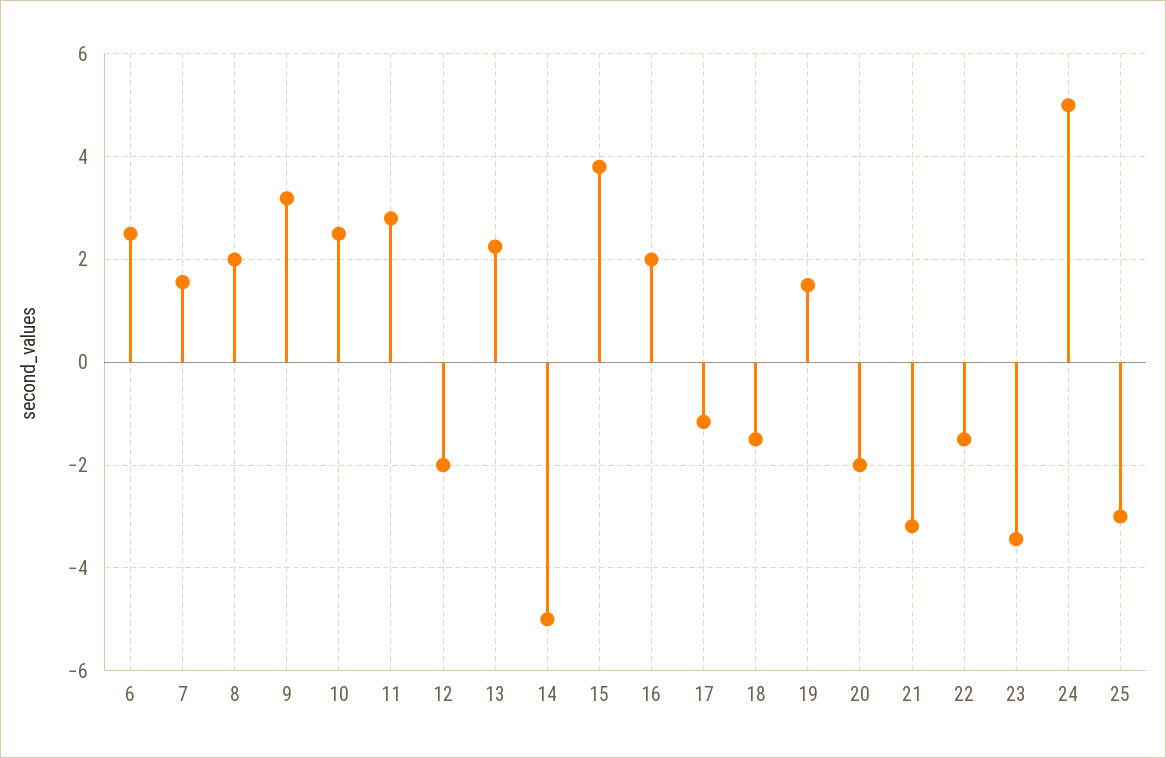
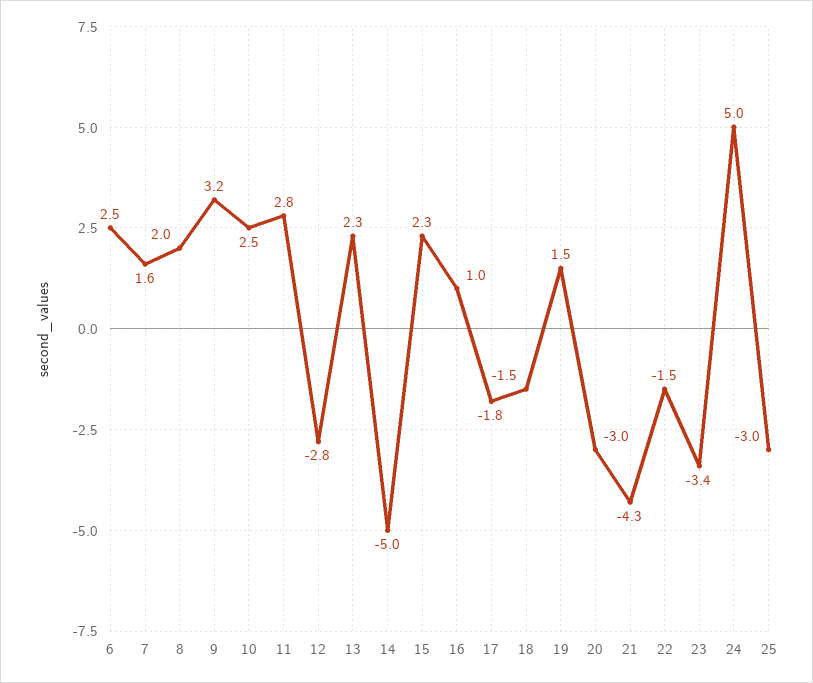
  {
    "6": 2.5,
    "7": 1.6,
    "8": 2,
    "9": 3.2,
    "10": 2.5,
    "11": 2.8,
-   "12": -2,
+   "12": -2.8,
    "13": 2.3,
    "14": -5,
-   "15": 3.8,
+   "15": 2.3,
-   "16": 2,
+   "16": 1,
-   "17": -1.2,
+   "17": -1.8,
    "18": -1.5,
    "19": 1.5,
-   "20": -2,
+   "20": -3,
-   "21": -3.2,
+   "21": -4.3,
    "22": -1.5,
    "23": -3.4,
    "24": 5,
    "25": -3
  }

